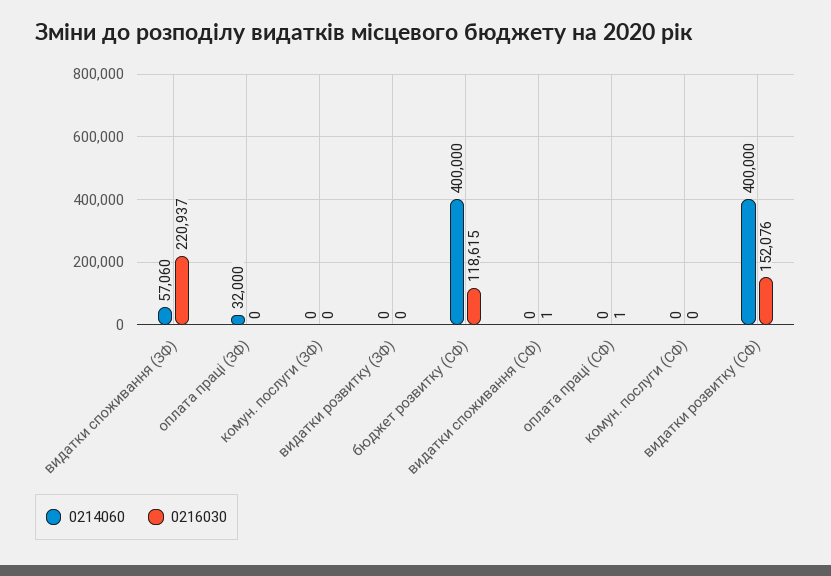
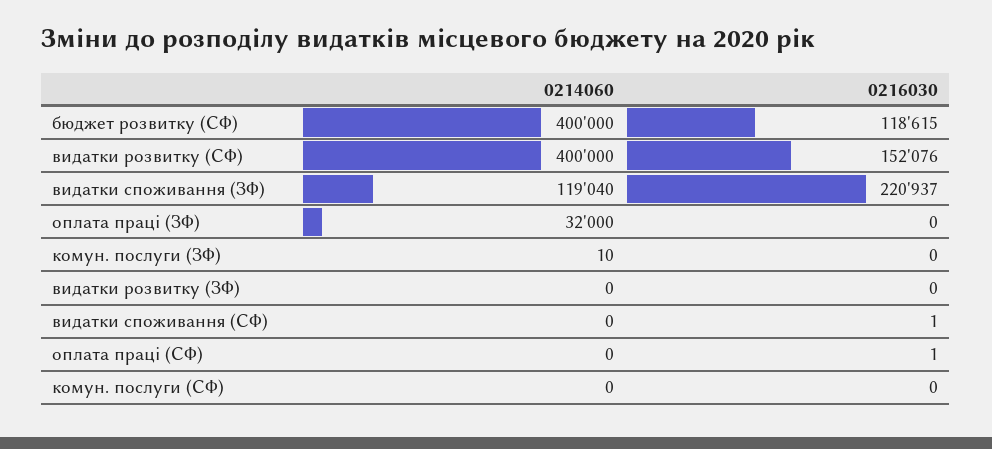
  {
    "0214060": {
-     "видатки споживання (ЗФ)": 57060,
+     "видатки споживання (ЗФ)": 119040,
      "оплата праці (ЗФ)": 32000,
-     "комун. послуги (ЗФ)": 0,
+     "комун. послуги (ЗФ)": 10,
      "видатки розвитку (ЗФ)": 0,
      "бюджет розвитку (СФ)": 400000,
      "видатки споживання (СФ)": 0,
      "оплата праці (СФ)": 0,
      "комун. послуги (СФ)": 0,
      "видатки розвитку (СФ)": 400000
    },
    "0216030": {
      "видатки споживання (ЗФ)": 220937,
      "оплата праці (ЗФ)": 0,
      "комун. послуги (ЗФ)": 0,
      "видатки розвитку (ЗФ)": 0,
      "бюджет розвитку (СФ)": 118615,
      "видатки споживання (СФ)": 1,
      "оплата праці (СФ)": 1,
      "комун. послуги (СФ)": 0,
      "видатки розвитку (СФ)": 152076
    }
  }

